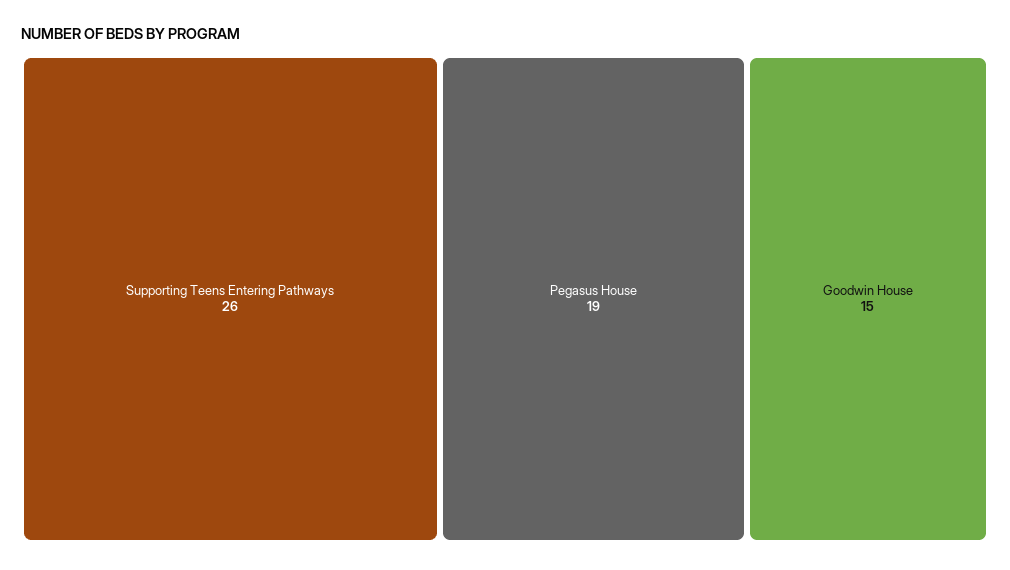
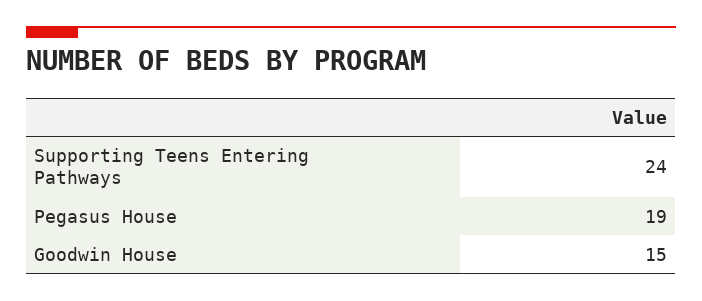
  {
-   "Supporting Teens Entering Pathways": 26,
+   "Supporting Teens Entering Pathways": 24,
    "Pegasus House": 19,
    "Goodwin House": 15
  }

